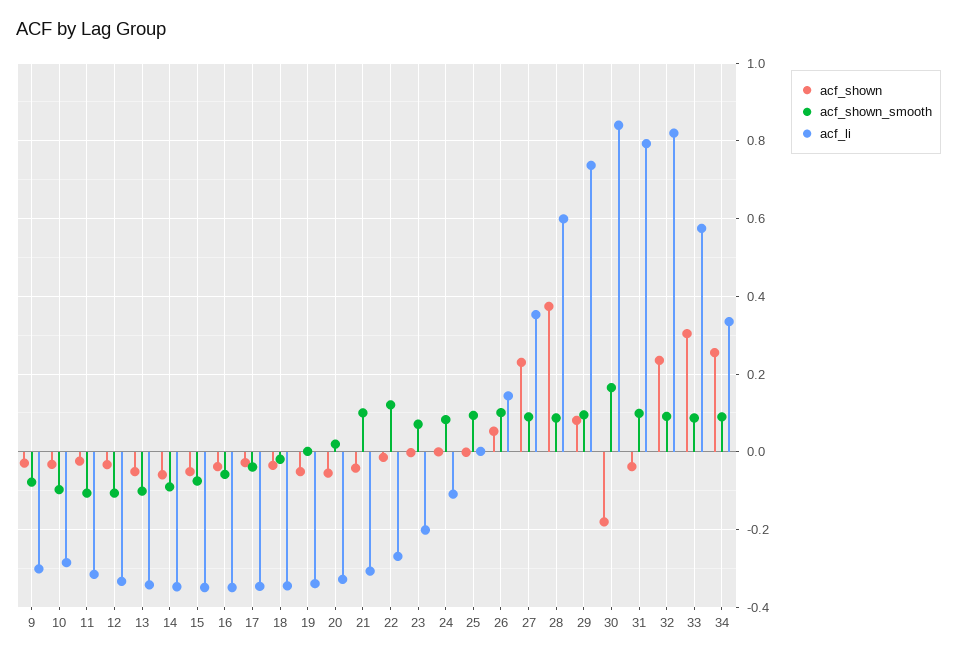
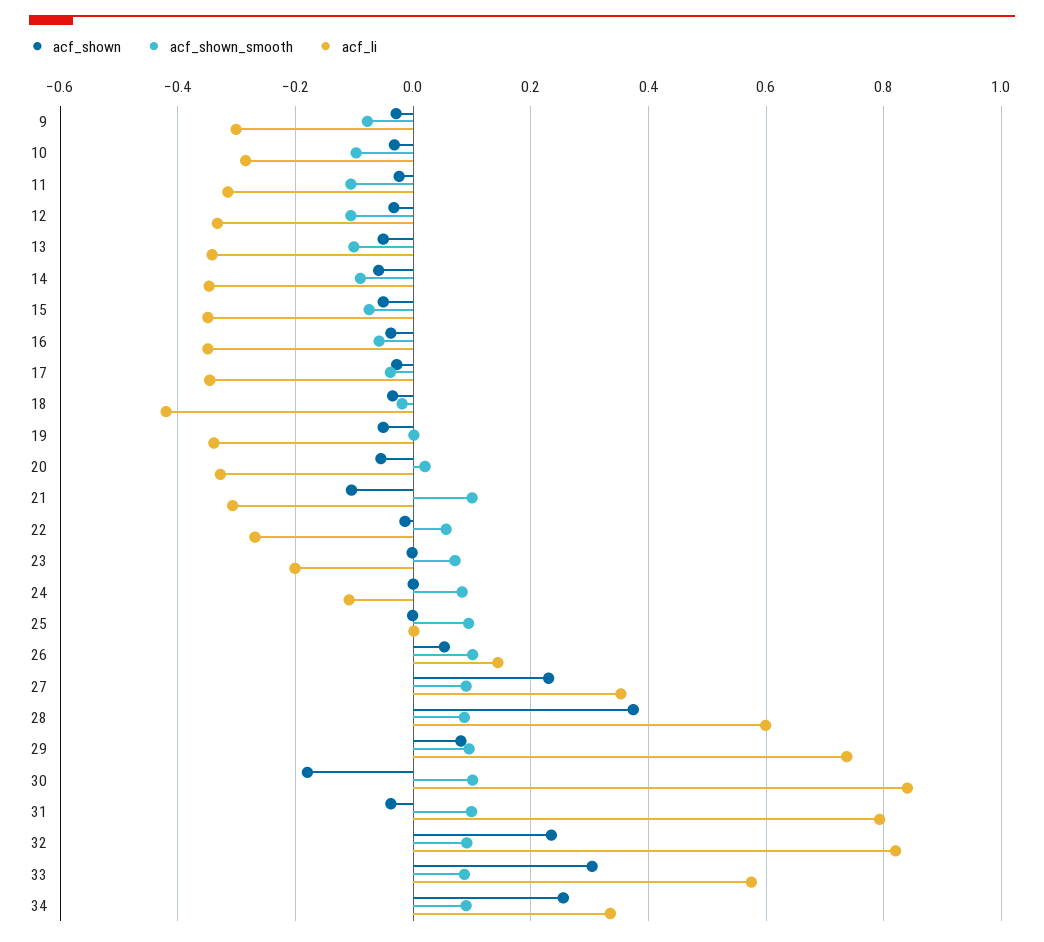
  {
    "acf_shown": {
      "9": -0.02,
      "10": -0.04,
      "11": -0.02,
      "12": -0.04,
      "13": -0.06,
      "14": -0.06,
      "15": -0.06,
      "16": -0.04,
      "17": -0.02,
      "18": -0.04,
      "19": -0.06,
      "20": -0.06,
-     "21": -0.04,
+     "21": -0.1,
      "22": -0.02,
      "23": 0,
      "24": 0,
      "25": 0,
      "26": 0.06,
      "27": 0.24,
      "28": 0.38,
      "29": 0.08,
      "30": -0.18,
      "31": -0.04,
      "32": 0.24,
      "33": 0.3,
      "34": 0.26
    },
    "acf_shown_smooth": {
      "9": -0.08,
      "10": -0.1,
      "11": -0.1,
      "12": -0.1,
      "13": -0.1,
      "14": -0.1,
      "15": -0.08,
      "16": -0.06,
      "17": -0.04,
      "18": -0.02,
      "19": 0,
      "20": 0.02,
      "21": 0.1,
-     "22": 0.12,
+     "22": 0.06,
      "23": 0.08,
      "24": 0.08,
      "25": 0.1,
      "26": 0.1,
      "27": 0.1,
      "28": 0.08,
      "29": 0.1,
-     "30": 0.16,
+     "30": 0.1,
      "31": 0.1,
      "32": 0.1,
      "33": 0.08,
      "34": 0.1
    },
    "acf_li": {
      "9": -0.3,
      "10": -0.28,
      "11": -0.32,
      "12": -0.34,
      "13": -0.34,
      "14": -0.34,
      "15": -0.34,
      "16": -0.34,
      "17": -0.34,
-     "18": -0.34,
+     "18": -0.42,
      "19": -0.34,
      "20": -0.32,
      "21": -0.3,
      "22": -0.26,
      "23": -0.2,
      "24": -0.1,
      "25": 0,
      "26": 0.14,
      "27": 0.36,
      "28": 0.6,
      "29": 0.74,
      "30": 0.84,
      "31": 0.8,
      "32": 0.82,
      "33": 0.58,
      "34": 0.34
    }
  }

